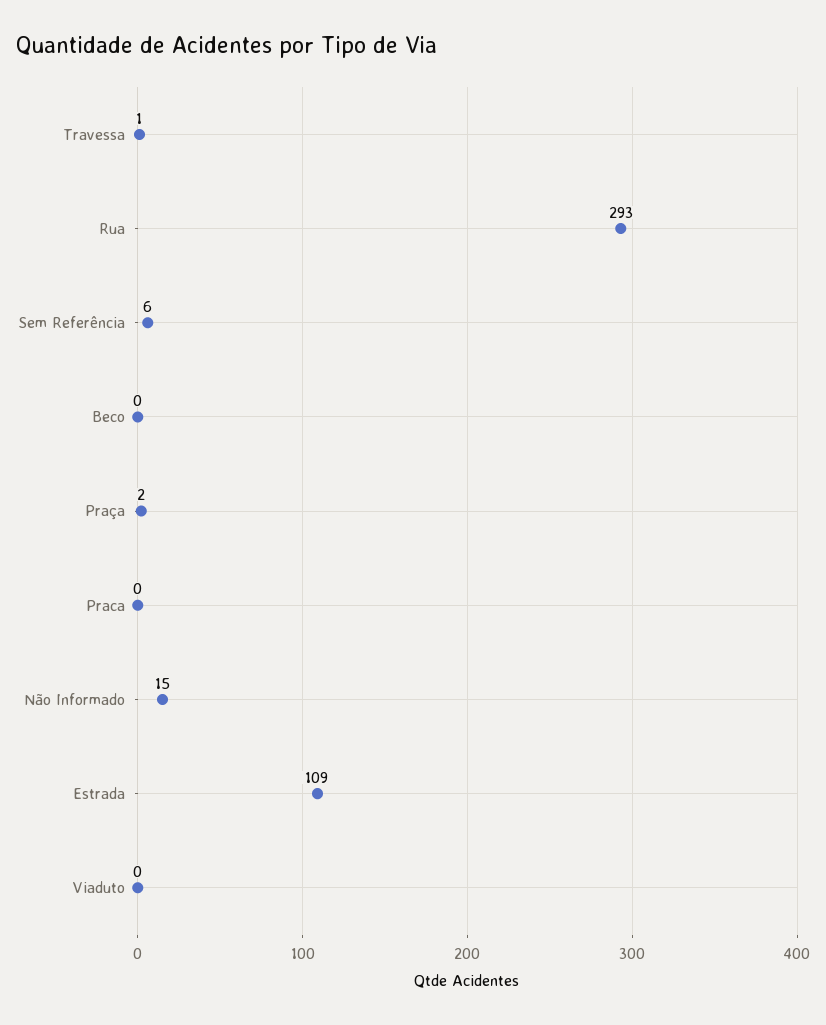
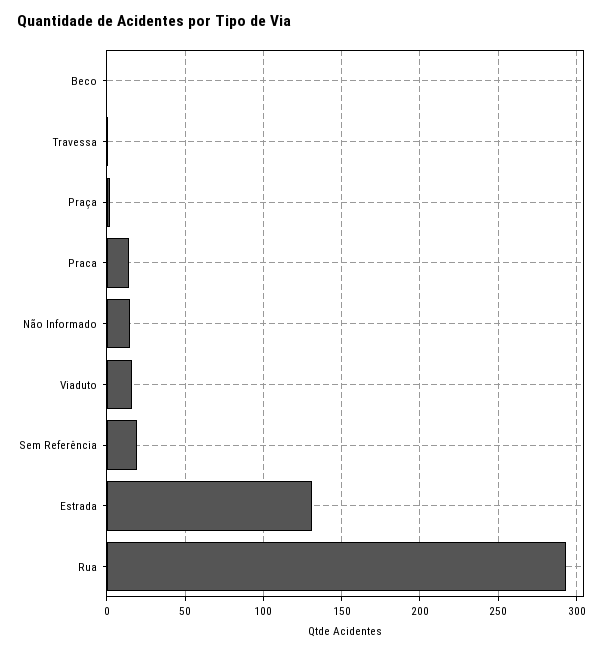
  {
    "Travessa": 1,
    "Rua": 293,
-   "Sem Referência": 6,
+   "Sem Referência": 20,
    "Beco": 0,
    "Praça": 2,
-   "Praca": 0,
+   "Praca": 15,
    "Não Informado": 15,
-   "Estrada": 109,
+   "Estrada": 130,
-   "Viaduto": 0
+   "Viaduto": 15
  }

